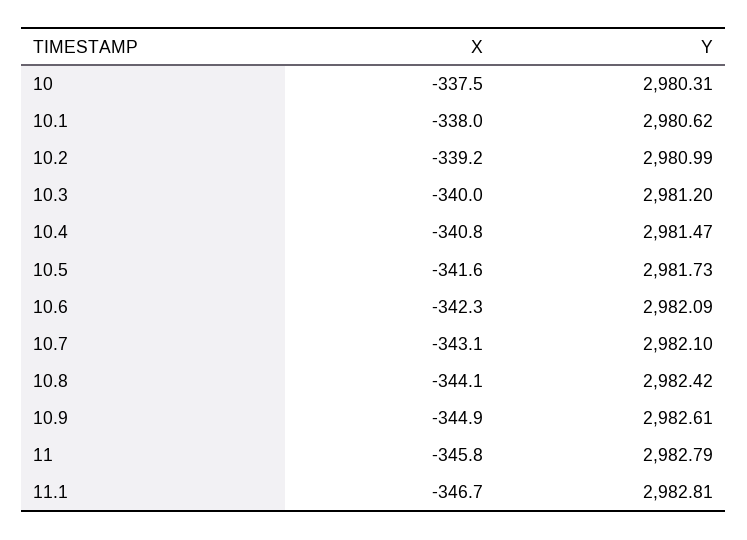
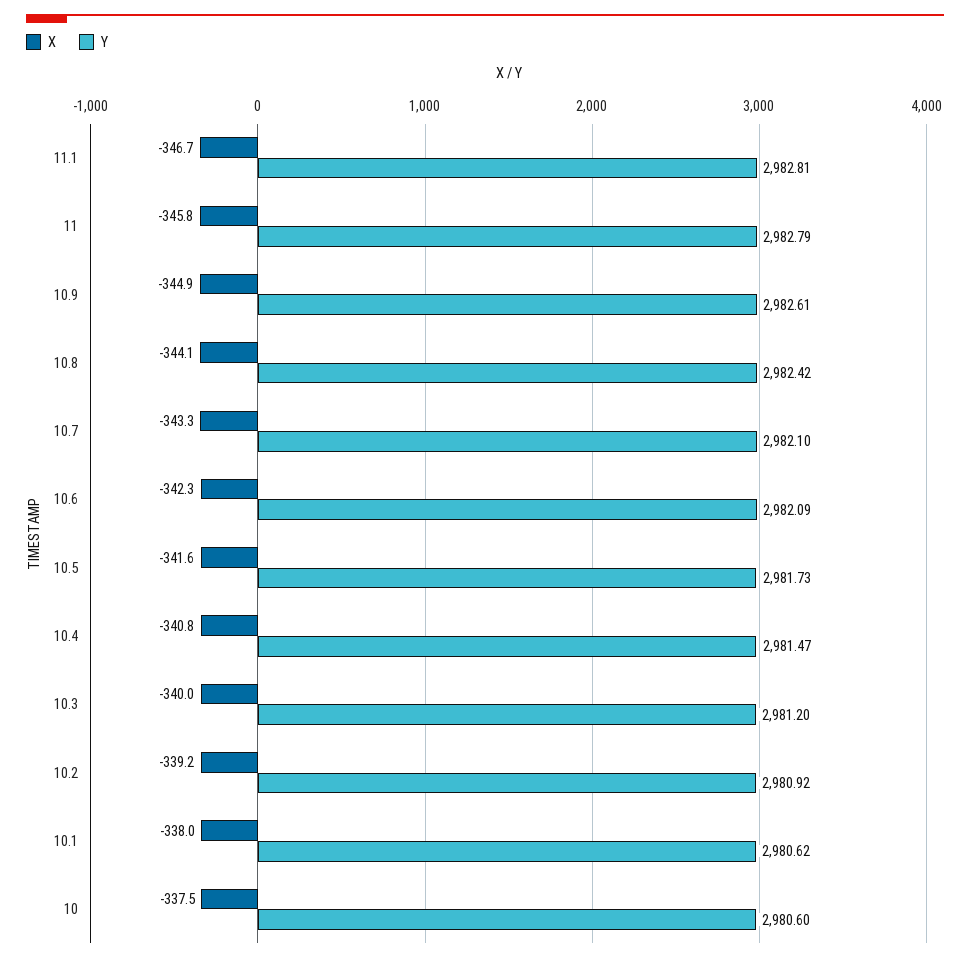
  {
    "X": {
      "10": -337.5,
      "10.1": -338,
      "10.2": -339.2,
      "10.3": -340,
      "10.4": -340.8,
      "10.5": -341.6,
      "10.6": -342.3,
-     "10.7": -343.1,
+     "10.7": -343.3,
      "10.8": -344.1,
      "10.9": -344.9,
      "11": -345.8,
      "11.1": -346.7
    },
    "Y": {
-     "10": 2980.31,
+     "10": 2980.6,
      "10.1": 2980.62,
-     "10.2": 2980.99,
+     "10.2": 2980.92,
      "10.3": 2981.2,
      "10.4": 2981.47,
      "10.5": 2981.73,
      "10.6": 2982.09,
      "10.7": 2982.1,
      "10.8": 2982.42,
      "10.9": 2982.61,
      "11": 2982.79,
      "11.1": 2982.81
    }
  }

